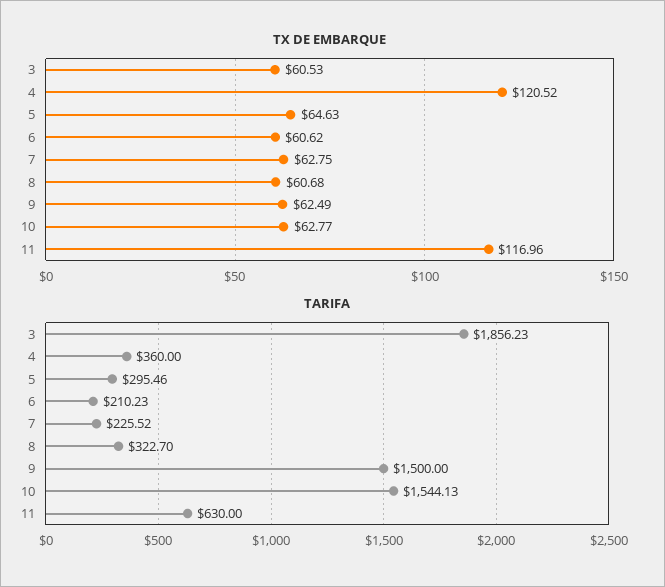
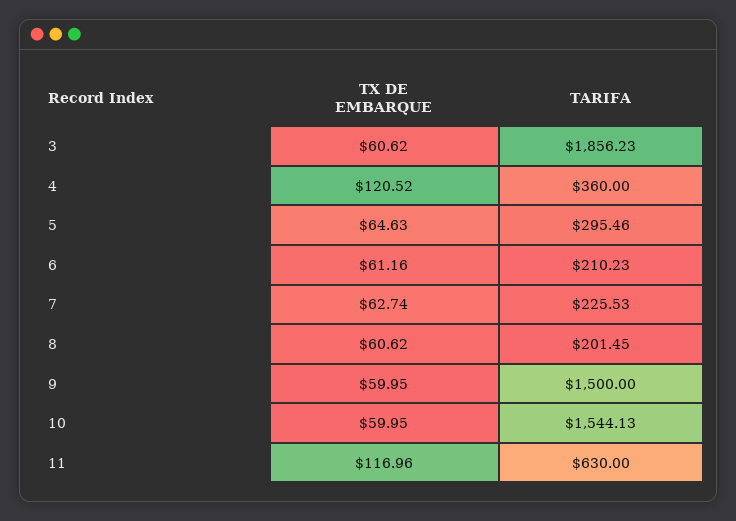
  {
    "TX DE EMBARQUE": {
-     "3": 60.53,
+     "3": 60.62,
      "4": 120.52,
      "5": 64.63,
-     "6": 60.62,
+     "6": 61.16,
-     "7": 62.75,
+     "7": 62.74,
-     "8": 60.68,
+     "8": 60.62,
-     "9": 62.49,
+     "9": 59.95,
-     "10": 62.77,
+     "10": 59.95,
      "11": 116.96
    },
    "TARIFA": {
      "3": 1856.23,
      "4": 360,
      "5": 295.46,
      "6": 210.23,
-     "7": 225.52,
+     "7": 225.53,
-     "8": 322.7,
+     "8": 201.45,
      "9": 1500,
      "10": 1544.13,
      "11": 630
    }
  }

